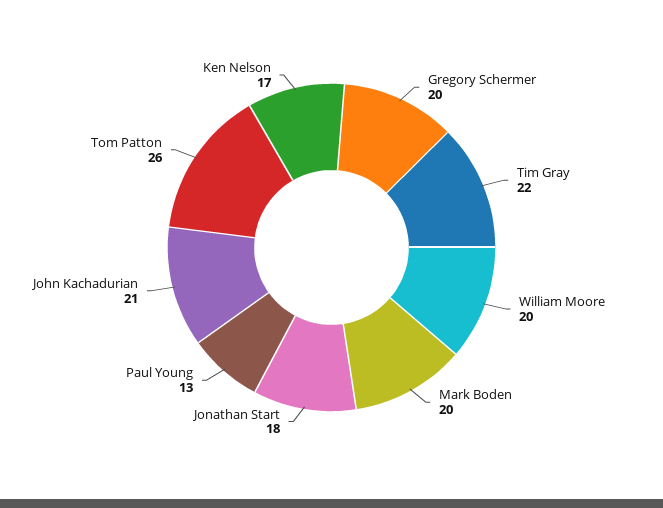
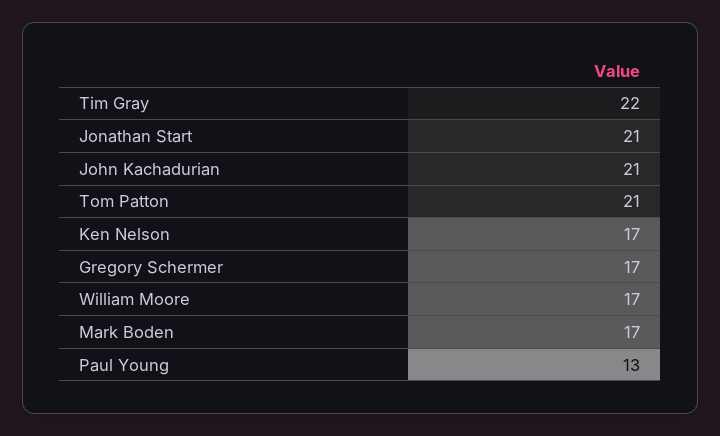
  {
-   "Gregory Schermer": 20,
+   "Gregory Schermer": 17,
    "Tim Gray": 22,
-   "William Moore": 20,
+   "William Moore": 17,
-   "Mark Boden": 20,
+   "Mark Boden": 17,
-   "Jonathan Start": 18,
+   "Jonathan Start": 21,
    "Paul Young": 13,
    "John Kachadurian": 21,
-   "Tom Patton": 26,
+   "Tom Patton": 21,
    "Ken Nelson": 17
  }

